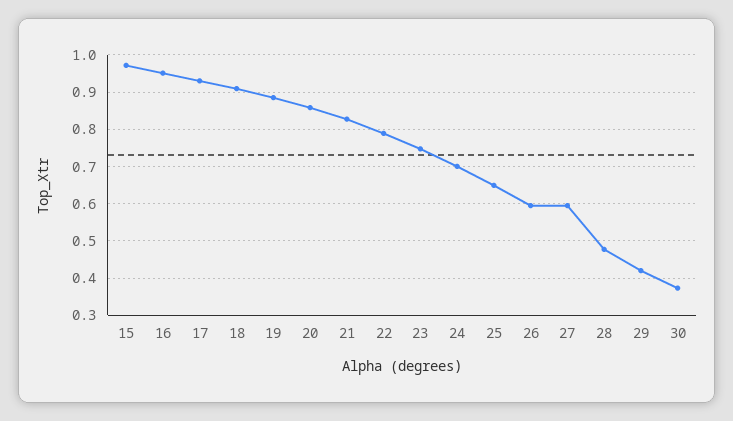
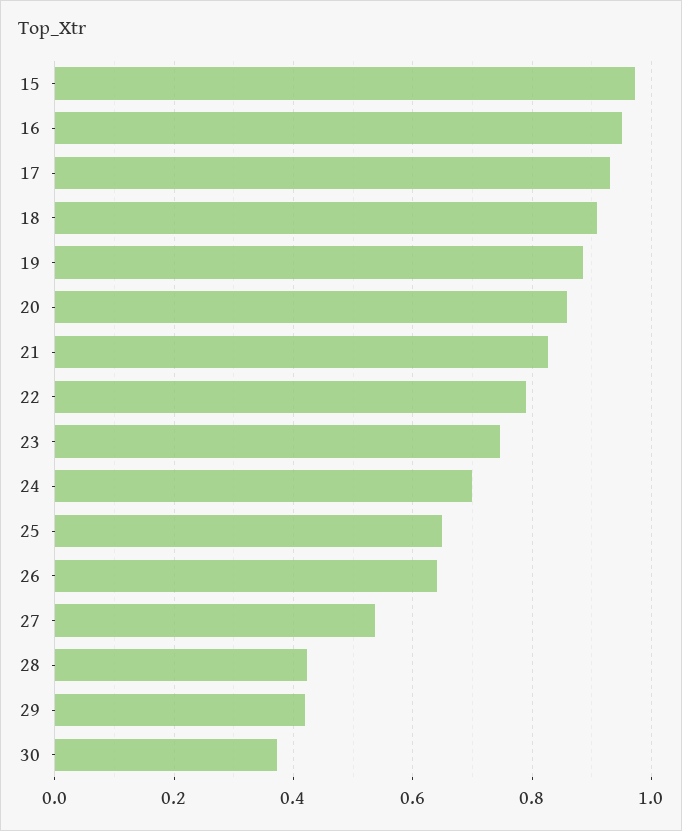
  {
    "15": 0.98,
    "16": 0.96,
    "17": 0.94,
    "18": 0.9,
    "19": 0.88,
    "20": 0.86,
    "21": 0.82,
    "22": 0.78,
    "23": 0.74,
    "24": 0.7,
    "25": 0.64,
-   "26": 0.6,
+   "26": 0.64,
-   "27": 0.6,
+   "27": 0.54,
-   "28": 0.48,
+   "28": 0.42,
    "29": 0.42,
    "30": 0.38
  }

